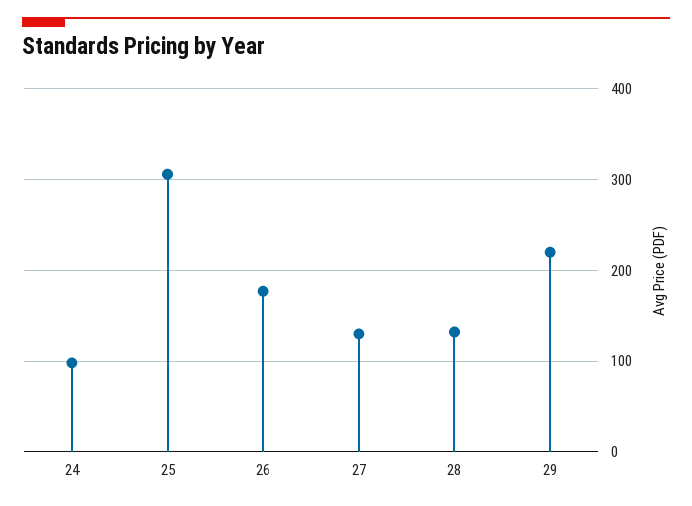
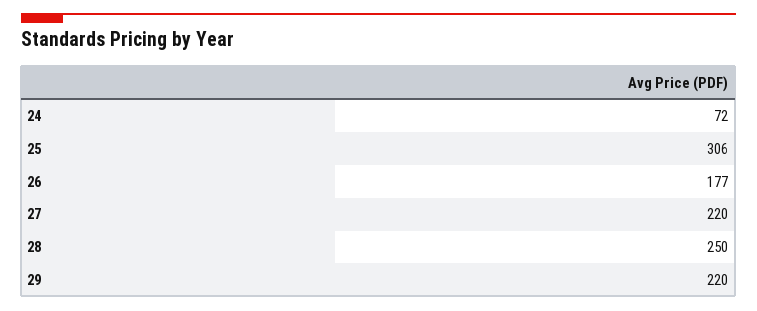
  {
-   "24": 100,
+   "24": 72,
    "25": 306,
    "26": 177,
-   "27": 130,
+   "27": 220,
-   "28": 130,
+   "28": 250,
    "29": 220
  }

